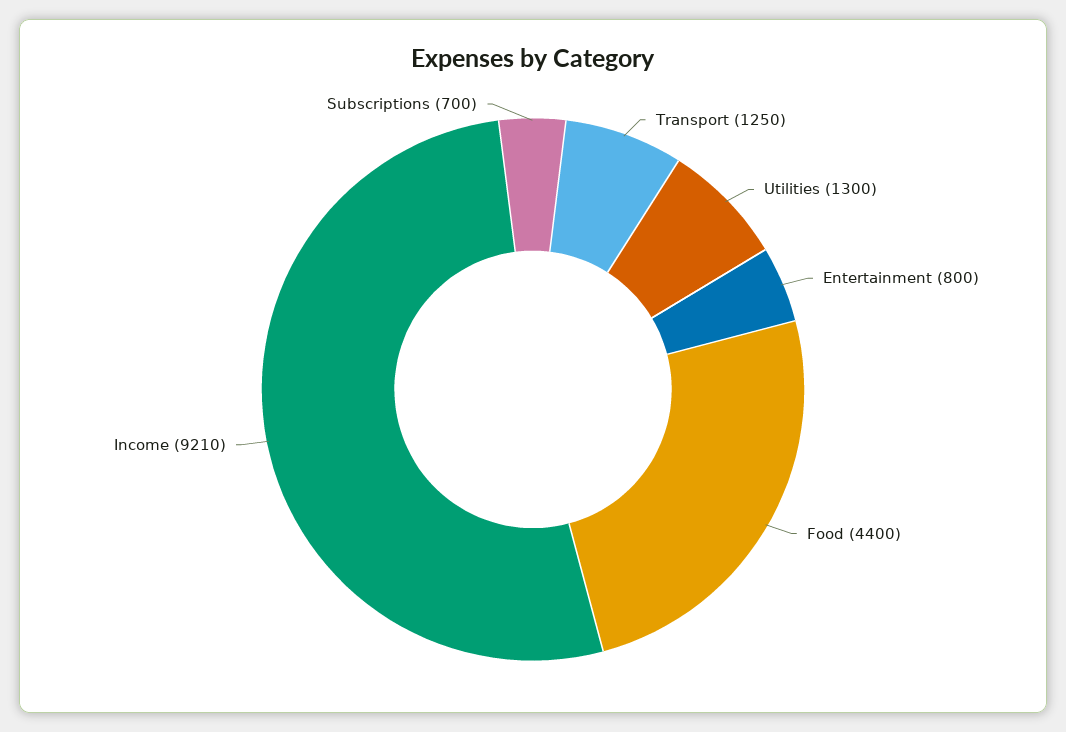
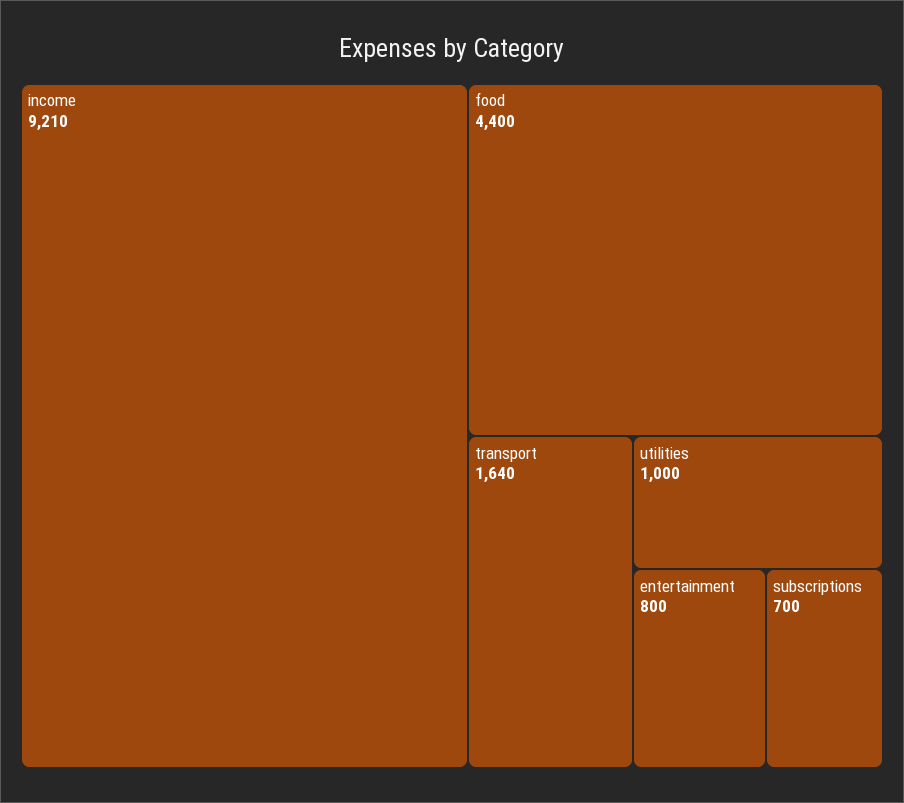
  {
-   "Transport": 1250,
+   "Transport": 1640,
-   "Utilities": 1300,
+   "Utilities": 1000,
    "Entertainment": 800,
    "Food": 4400,
    "Income": 9210,
    "Subscriptions": 700
  }

